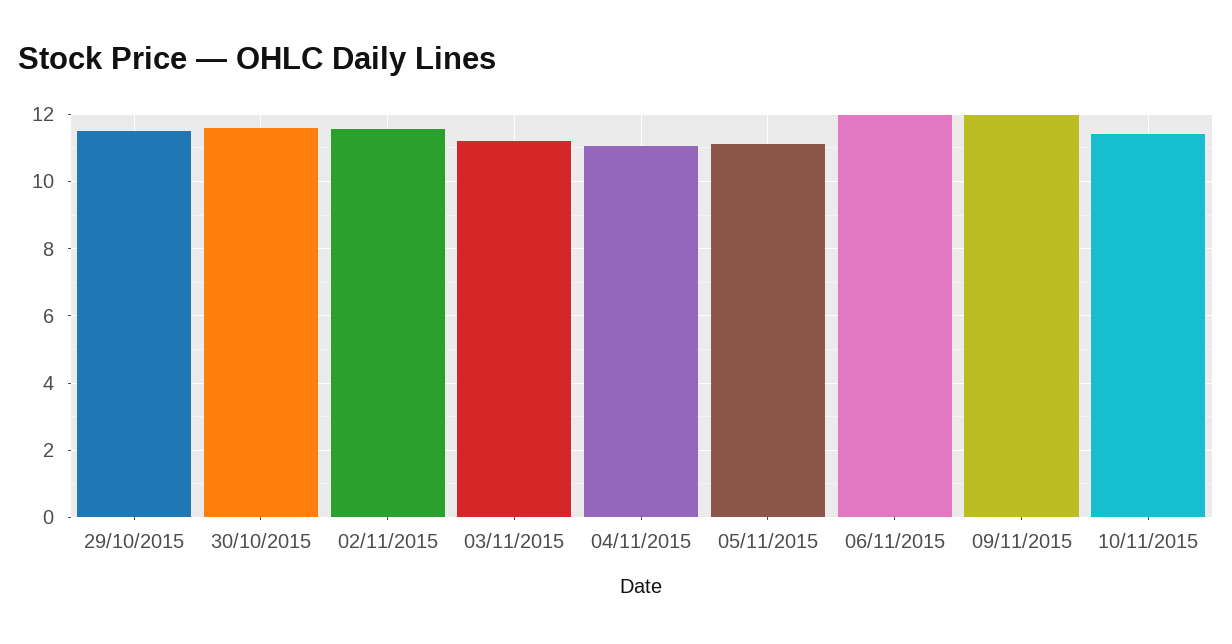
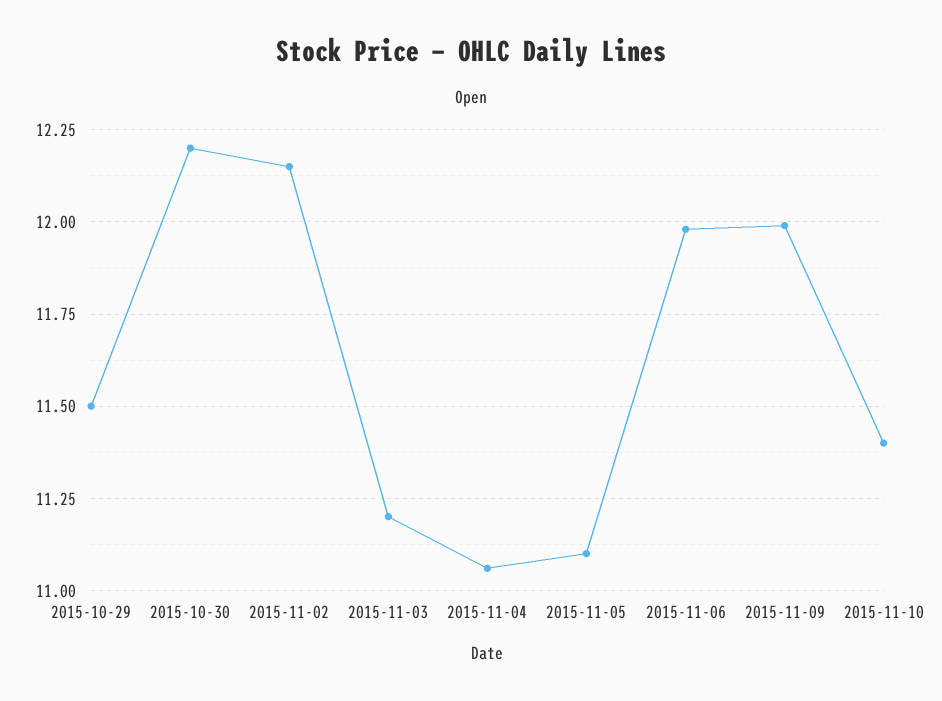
  {
    "29/10/2015": 11.5,
-   "30/10/2015": 11.6,
+   "30/10/2015": 12.2,
-   "02/11/2015": 11.6,
+   "02/11/2015": 12.15,
    "03/11/2015": 11.2,
    "04/11/2015": 11.05,
    "05/11/2015": 11.1,
    "06/11/2015": 12,
    "09/11/2015": 12,
    "10/11/2015": 11.4
  }

